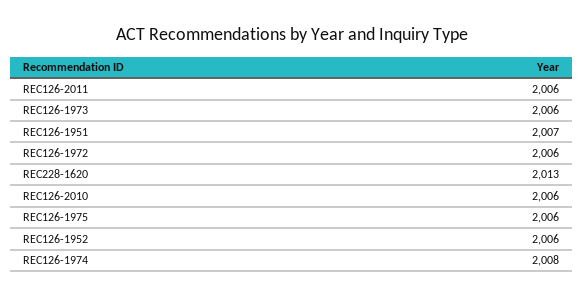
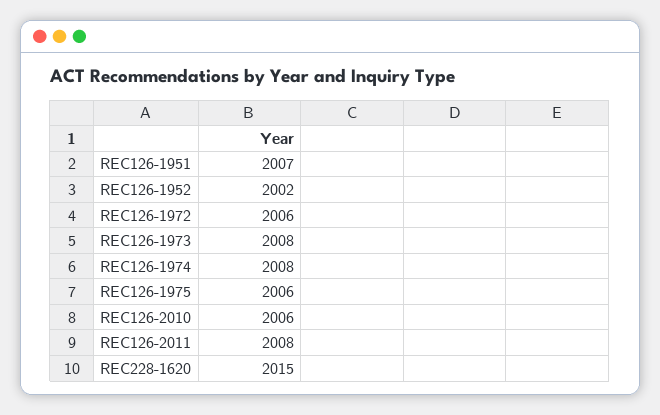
  {
-   "REC126-2011": 2006,
+   "REC126-2011": 2008,
-   "REC126-1973": 2006,
+   "REC126-1973": 2008,
    "REC126-1951": 2007,
    "REC126-1972": 2006,
-   "REC228-1620": 2013,
+   "REC228-1620": 2015,
    "REC126-2010": 2006,
    "REC126-1975": 2006,
-   "REC126-1952": 2006,
+   "REC126-1952": 2002,
    "REC126-1974": 2008
  }

